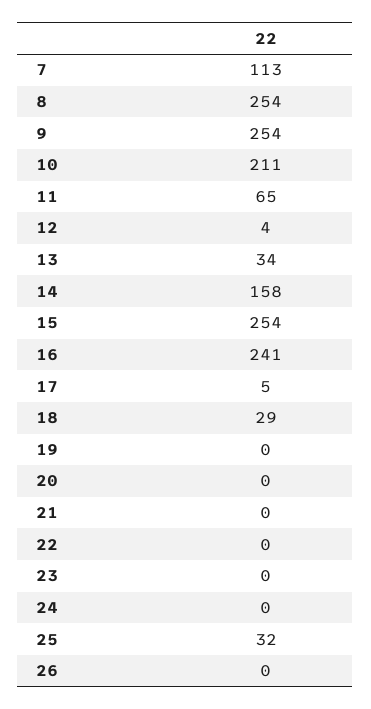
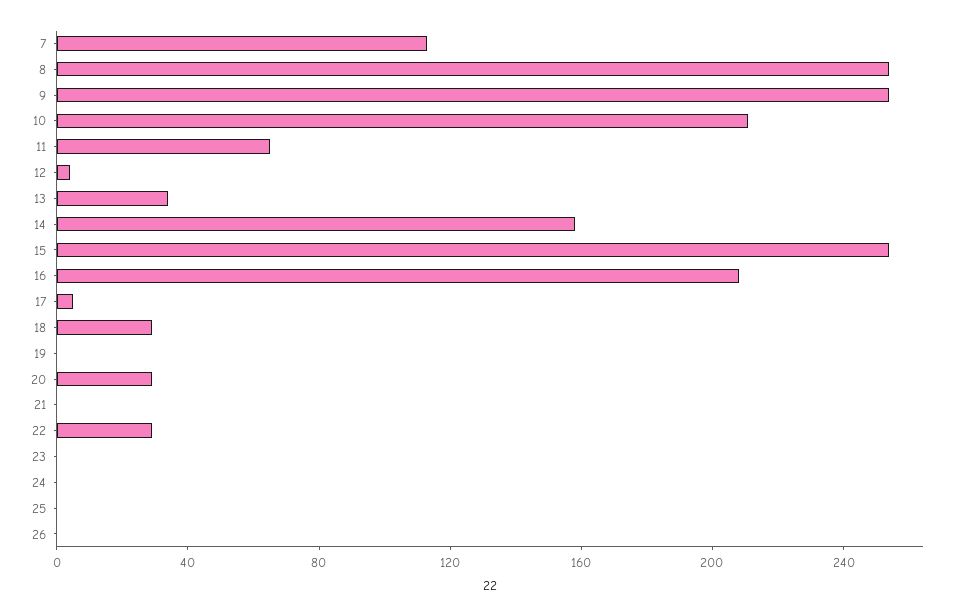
  {
    "7": 113,
    "8": 254,
    "9": 254,
    "10": 211,
    "11": 65,
    "12": 4,
    "13": 34,
    "14": 158,
    "15": 254,
-   "16": 241,
+   "16": 210,
    "17": 5,
    "18": 29,
    "19": 0,
-   "20": 0,
+   "20": 30,
    "21": 0,
-   "22": 0,
+   "22": 30,
    "23": 0,
    "24": 0,
-   "25": 32,
+   "25": 0,
    "26": 0
  }

